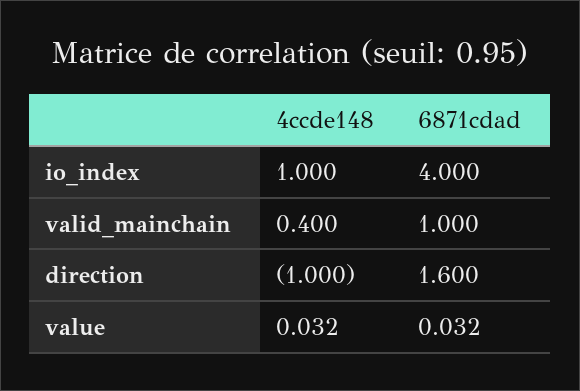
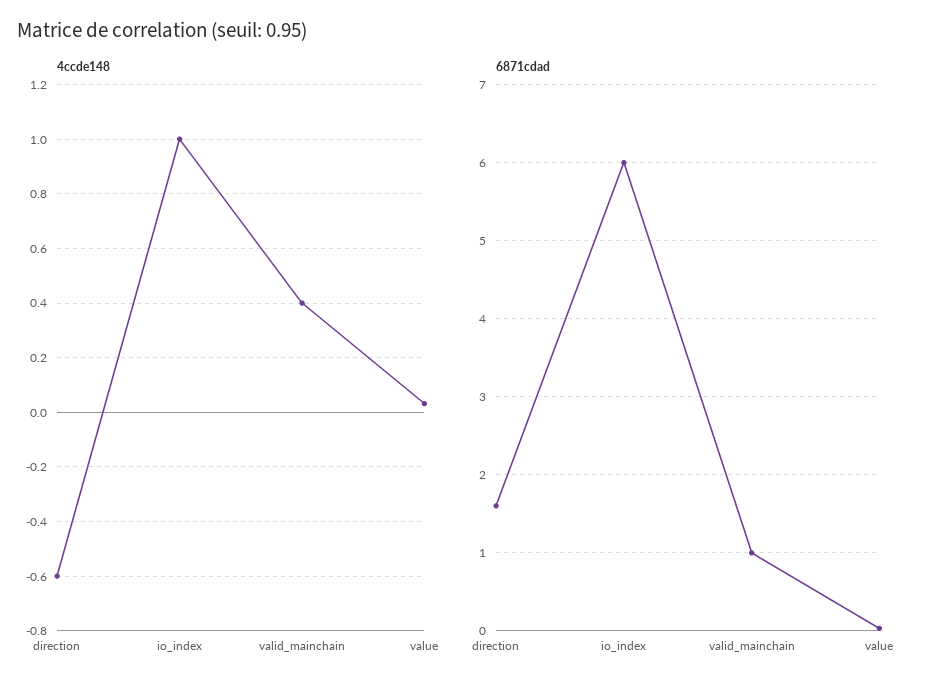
  {
    "4ccde148": {
      "io_index": 1,
      "valid_mainchain": 0.4,
-     "direction": -1,
+     "direction": -0.6,
      "value": 0.032
    },
    "6871cdad": {
-     "io_index": 4,
+     "io_index": 6,
      "valid_mainchain": 1,
      "direction": 1.6,
      "value": 0.032
    }
  }

